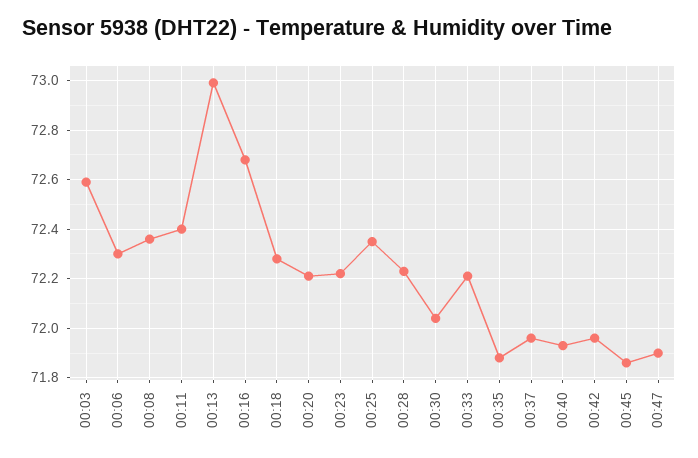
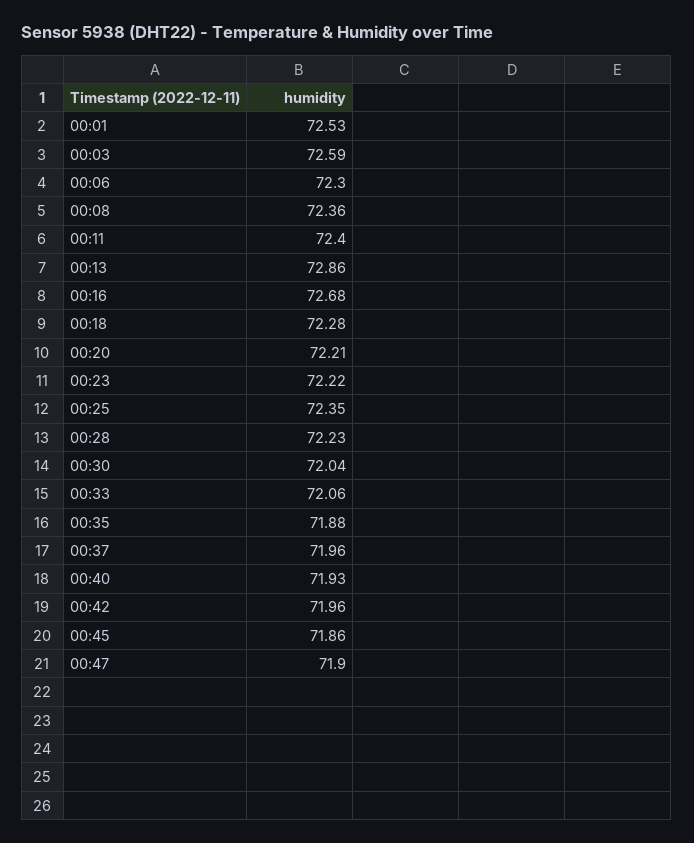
  {
    "00:03": 72.59,
    "00:06": 72.3,
    "00:08": 72.36,
    "00:11": 72.4,
-   "00:13": 73,
+   "00:13": 72.86,
    "00:16": 72.68,
    "00:18": 72.28,
    "00:20": 72.21,
    "00:23": 72.22,
    "00:25": 72.35,
    "00:28": 72.23,
    "00:30": 72.04,
-   "00:33": 72.2,
+   "00:33": 72.06,
    "00:35": 71.88,
    "00:37": 71.96,
    "00:40": 71.93,
    "00:42": 71.96,
    "00:45": 71.86,
-   "00:47": 71.9
+   "00:47": 71.9,
+   "00:01": 72.53
  }

